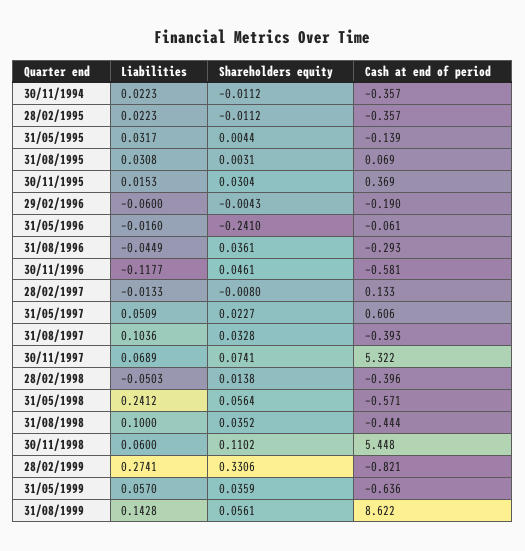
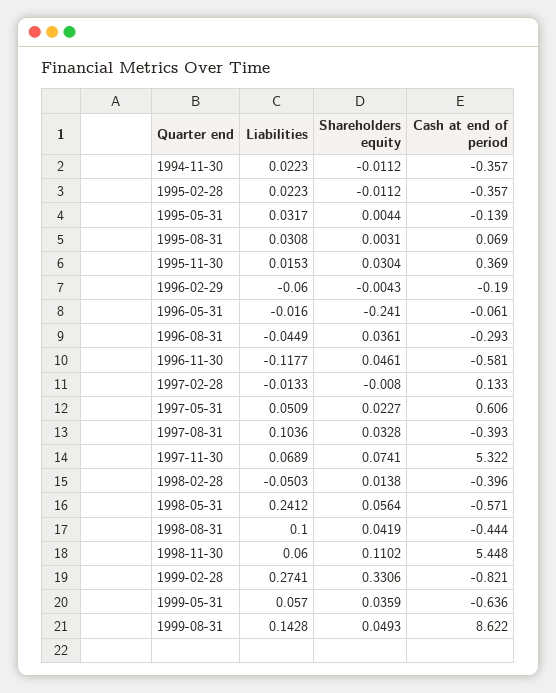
  {
    "Liabilities": {
      "30/11/1994": 0.0223,
      "28/02/1995": 0.0223,
      "31/05/1995": 0.0317,
      "31/08/1995": 0.0308,
      "30/11/1995": 0.0153,
      "29/02/1996": -0.06,
      "31/05/1996": -0.016,
      "31/08/1996": -0.0449,
      "30/11/1996": -0.1177,
      "28/02/1997": -0.0133,
      "31/05/1997": 0.0509,
      "31/08/1997": 0.1036,
      "30/11/1997": 0.0689,
      "28/02/1998": -0.0503,
      "31/05/1998": 0.2412,
      "31/08/1998": 0.1,
      "30/11/1998": 0.06,
      "28/02/1999": 0.2741,
      "31/05/1999": 0.057,
      "31/08/1999": 0.1428
    },
    "Shareholders equity": {
      "30/11/1994": -0.0112,
      "28/02/1995": -0.0112,
      "31/05/1995": 0.0044,
      "31/08/1995": 0.0031,
      "30/11/1995": 0.0304,
      "29/02/1996": -0.0043,
      "31/05/1996": -0.241,
      "31/08/1996": 0.0361,
      "30/11/1996": 0.0461,
      "28/02/1997": -0.008,
      "31/05/1997": 0.0227,
      "31/08/1997": 0.0328,
      "30/11/1997": 0.0741,
      "28/02/1998": 0.0138,
      "31/05/1998": 0.0564,
-     "31/08/1998": 0.0352,
+     "31/08/1998": 0.0419,
      "30/11/1998": 0.1102,
      "28/02/1999": 0.3306,
      "31/05/1999": 0.0359,
-     "31/08/1999": 0.0561
+     "31/08/1999": 0.0493
    },
    "Cash at end of period": {
      "30/11/1994": -0.357,
      "28/02/1995": -0.357,
      "31/05/1995": -0.139,
      "31/08/1995": 0.069,
      "30/11/1995": 0.369,
      "29/02/1996": -0.19,
      "31/05/1996": -0.061,
      "31/08/1996": -0.293,
      "30/11/1996": -0.581,
      "28/02/1997": 0.133,
      "31/05/1997": 0.606,
      "31/08/1997": -0.393,
      "30/11/1997": 5.322,
      "28/02/1998": -0.396,
      "31/05/1998": -0.571,
      "31/08/1998": -0.444,
      "30/11/1998": 5.448,
      "28/02/1999": -0.821,
      "31/05/1999": -0.636,
      "31/08/1999": 8.622
    }
  }

